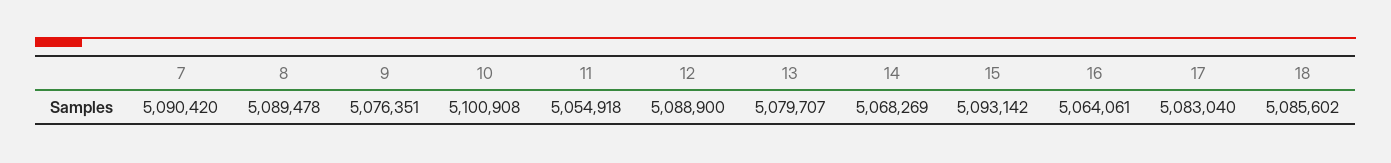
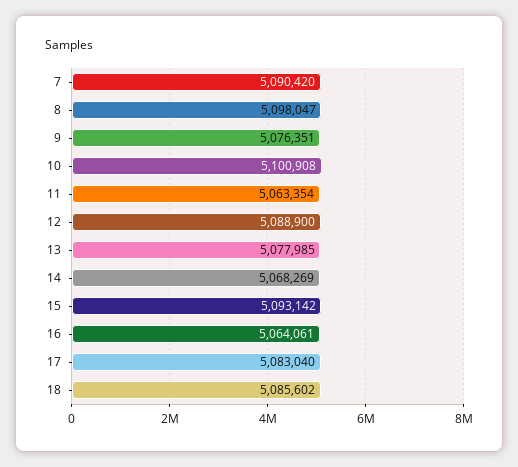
  {
    "7": 5090420,
-   "8": 5089478,
+   "8": 5098047,
    "9": 5076351,
    "10": 5100908,
-   "11": 5054918,
+   "11": 5063354,
    "12": 5088900,
-   "13": 5079707,
+   "13": 5077985,
    "14": 5068269,
    "15": 5093142,
    "16": 5064061,
    "17": 5083040,
    "18": 5085602
  }

